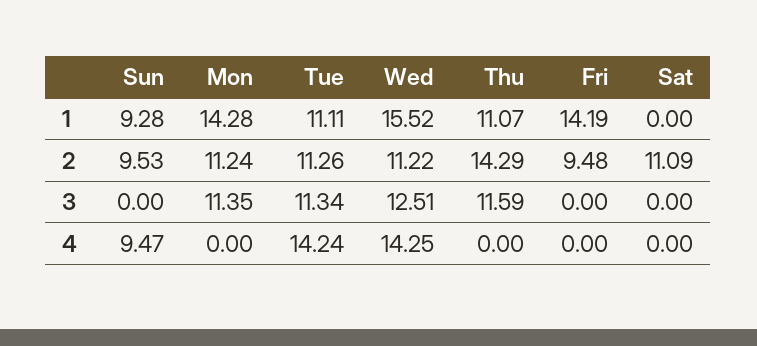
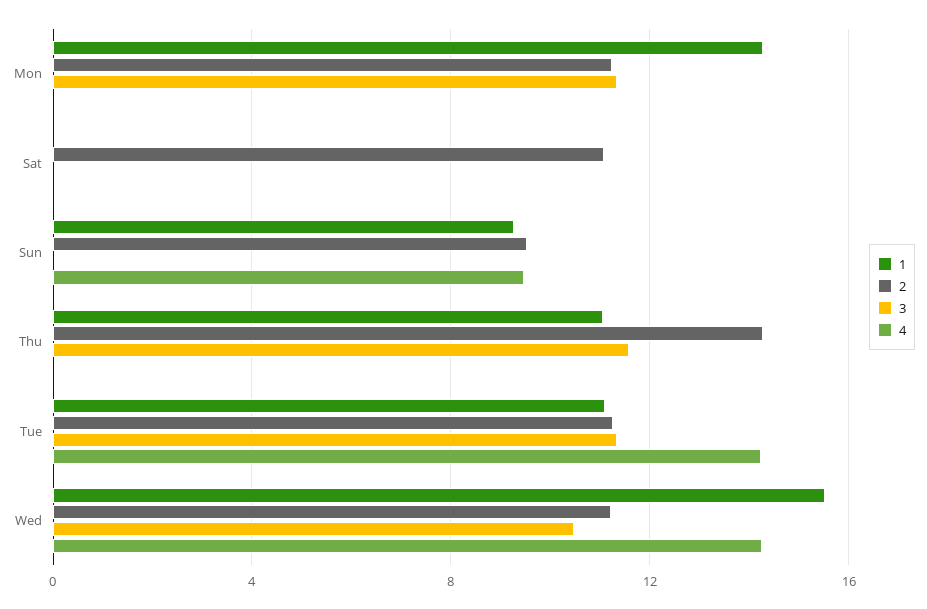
  {
    "1": {
      "Sun": 9.28,
      "Mon": 14.28,
      "Tue": 11.11,
      "Wed": 15.52,
      "Thu": 11.07,
-     "Fri": 14.19,
      "Sat": 0
    },
    "2": {
      "Sun": 9.53,
      "Mon": 11.24,
      "Tue": 11.26,
      "Wed": 11.22,
      "Thu": 14.29,
-     "Fri": 9.48,
      "Sat": 11.09
    },
    "3": {
      "Sun": 0,
      "Mon": 11.35,
      "Tue": 11.34,
-     "Wed": 12.51,
+     "Wed": 10.5,
      "Thu": 11.59,
-     "Fri": 0,
      "Sat": 0
    },
    "4": {
      "Sun": 9.47,
      "Mon": 0,
      "Tue": 14.24,
      "Wed": 14.25,
      "Thu": 0,
-     "Fri": 0,
      "Sat": 0
    }
  }

